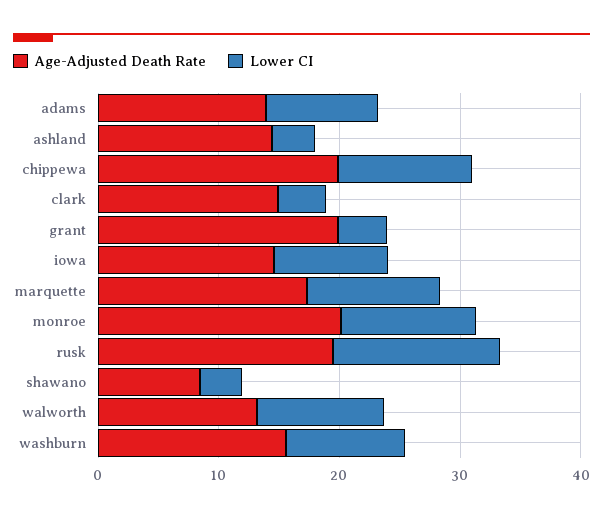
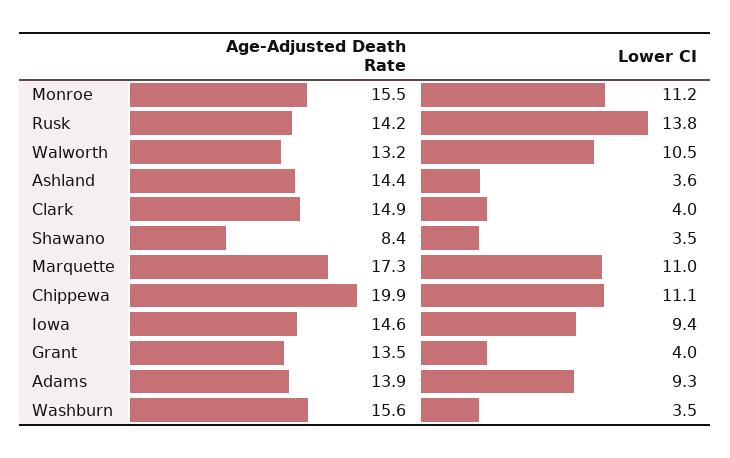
  {
    "Age-Adjusted Death Rate": {
      "adams": 13.9,
      "ashland": 14.4,
      "chippewa": 19.9,
      "clark": 14.9,
-     "grant": 20,
+     "grant": 13.5,
      "iowa": 14.6,
      "marquette": 17.3,
-     "monroe": 20,
+     "monroe": 15.5,
-     "rusk": 20,
+     "rusk": 14.2,
      "shawano": 8.4,
      "walworth": 13.2,
      "washburn": 15.6
    },
    "Lower CI": {
      "adams": 9.3,
      "ashland": 3.6,
      "chippewa": 11.1,
      "clark": 4,
      "grant": 4,
      "iowa": 9.4,
      "marquette": 11,
      "monroe": 11.2,
      "rusk": 13.8,
      "shawano": 3.5,
      "walworth": 10.5,
-     "washburn": 10
+     "washburn": 3.5
    }
  }

